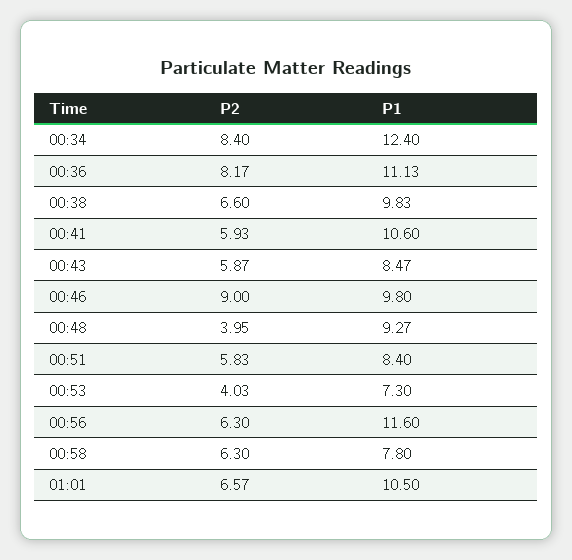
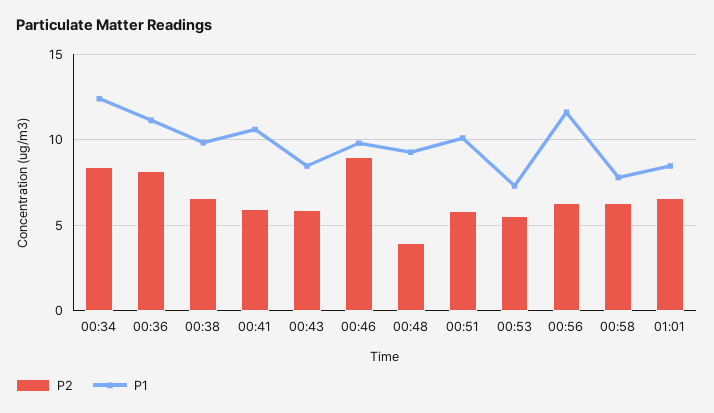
  {
    "P2": {
      "00:34": 8.4,
      "00:36": 8.17,
      "00:38": 6.6,
      "00:41": 5.93,
      "00:43": 5.87,
      "00:46": 9,
      "00:48": 3.95,
      "00:51": 5.83,
-     "00:53": 4.03,
+     "00:53": 5.5,
      "00:56": 6.3,
      "00:58": 6.3,
      "01:01": 6.57
    },
    "P1": {
      "00:34": 12.4,
      "00:36": 11.13,
      "00:38": 9.83,
      "00:41": 10.6,
      "00:43": 8.47,
      "00:46": 9.8,
      "00:48": 9.27,
-     "00:51": 8.4,
+     "00:51": 10,
      "00:53": 7.3,
      "00:56": 11.6,
      "00:58": 7.8,
-     "01:01": 10.5
+     "01:01": 8.5
    }
  }

